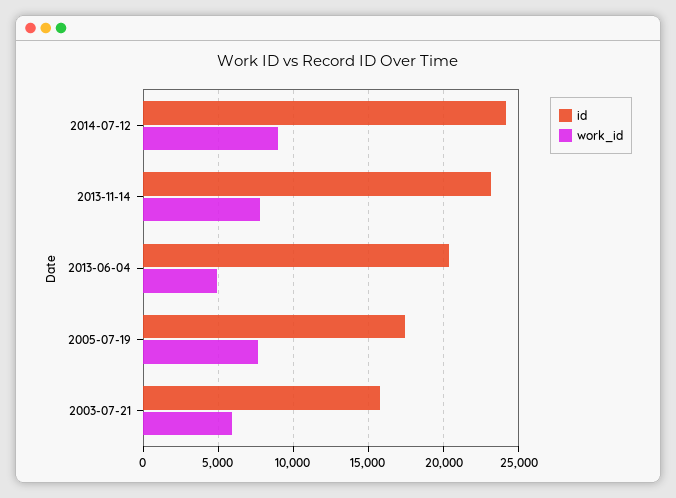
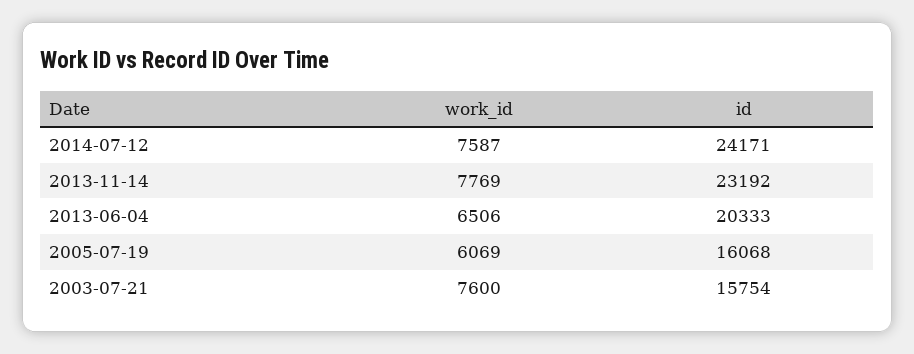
  {
    "id": {
      "2014-07-12": 24171,
      "2013-11-14": 23192,
      "2013-06-04": 20333,
-     "2005-07-19": 17500,
+     "2005-07-19": 16068,
      "2003-07-21": 15754
    },
    "work_id": {
-     "2014-07-12": 9000,
+     "2014-07-12": 7587,
      "2013-11-14": 7769,
-     "2013-06-04": 5000,
+     "2013-06-04": 6506,
-     "2005-07-19": 7500,
+     "2005-07-19": 6069,
-     "2003-07-21": 6000
+     "2003-07-21": 7600
    }
  }

